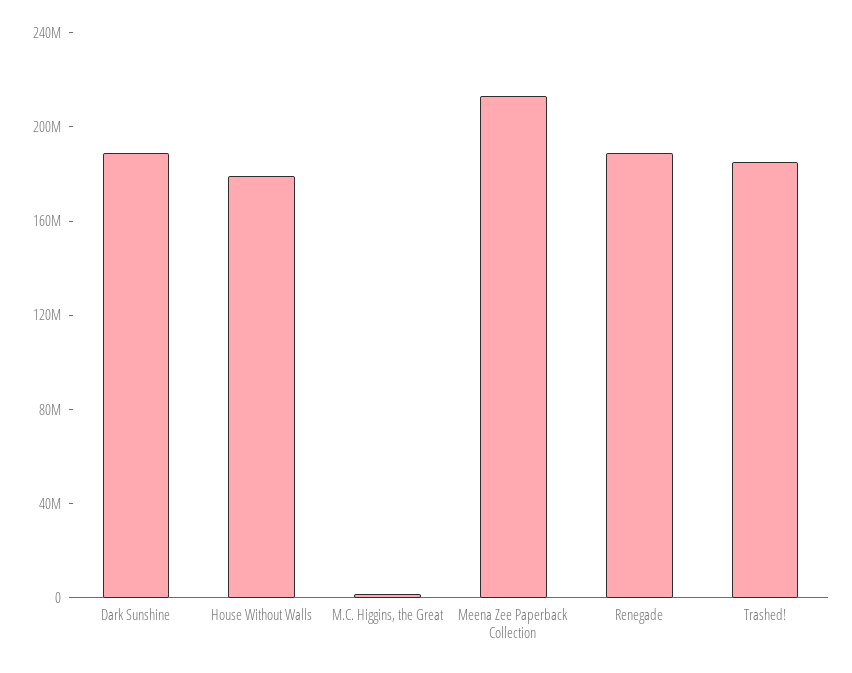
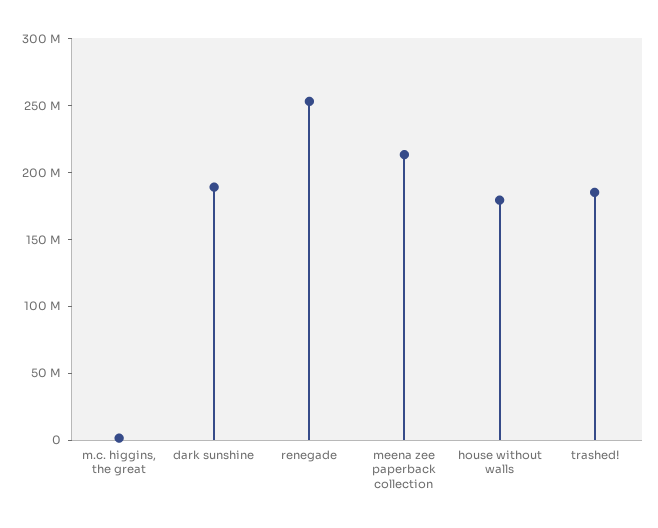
  {
    "Dark Sunshine": 190000000,
    "House Without Walls": 180000000,
    "M.C. Higgins, the Great": 0,
    "Meena Zee Paperback Collection": 210000000,
-   "Renegade": 190000000,
+   "Renegade": 250000000,
    "Trashed!": 180000000
  }

